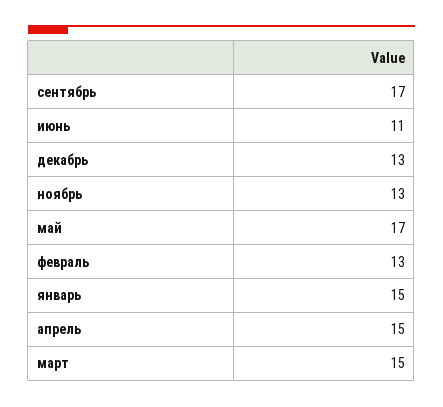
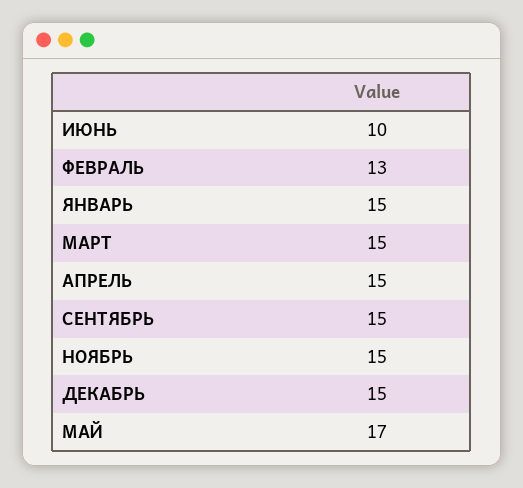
  {
-   "сентябрь": 17,
+   "сентябрь": 15,
-   "июнь": 11,
+   "июнь": 10,
-   "декабрь": 13,
+   "декабрь": 15,
-   "ноябрь": 13,
+   "ноябрь": 15,
    "май": 17,
    "февраль": 13,
    "январь": 15,
    "апрель": 15,
    "март": 15
  }

